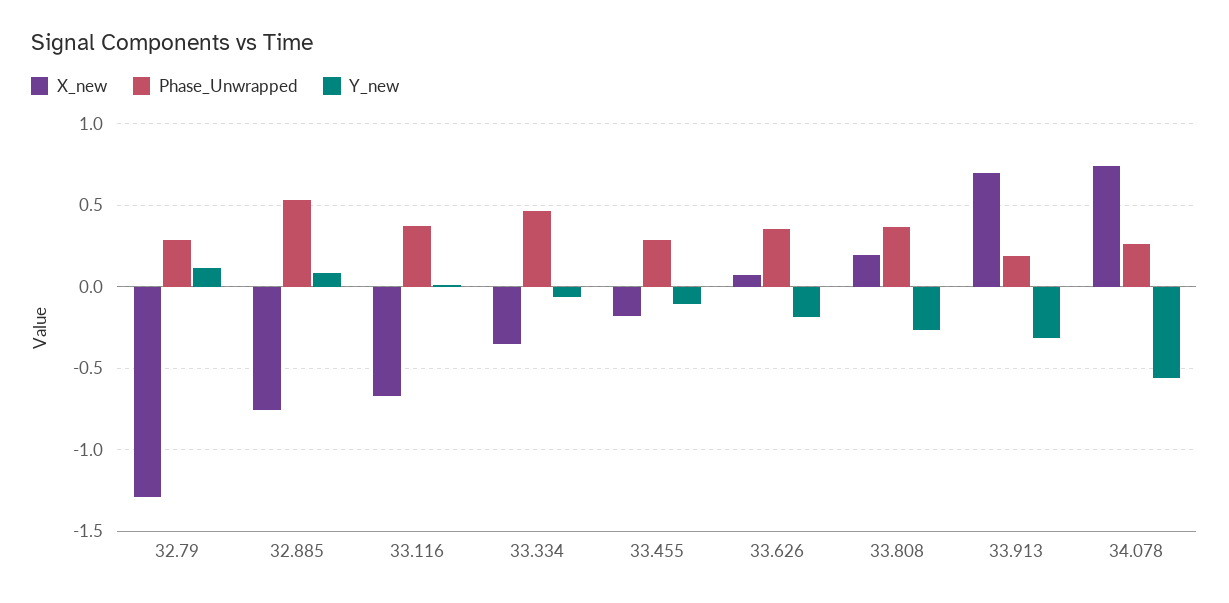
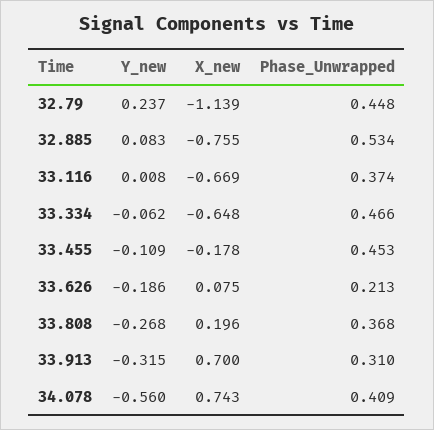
  {
    "X_new": {
-     "32.79": -1.3,
+     "32.79": -1.139,
      "32.885": -0.755,
      "33.116": -0.669,
-     "33.334": -0.35,
+     "33.334": -0.648,
      "33.455": -0.178,
      "33.626": 0.075,
      "33.808": 0.196,
      "33.913": 0.7,
      "34.078": 0.743
    },
    "Phase_Unwrapped": {
-     "32.79": 0.3,
+     "32.79": 0.448,
      "32.885": 0.534,
      "33.116": 0.374,
      "33.334": 0.466,
-     "33.455": 0.3,
+     "33.455": 0.453,
-     "33.626": 0.35,
+     "33.626": 0.213,
      "33.808": 0.368,
-     "33.913": 0.2,
+     "33.913": 0.31,
-     "34.078": 0.25
+     "34.078": 0.409
    },
    "Y_new": {
-     "32.79": 0.1,
+     "32.79": 0.237,
      "32.885": 0.083,
      "33.116": 0.008,
      "33.334": -0.062,
      "33.455": -0.109,
      "33.626": -0.186,
      "33.808": -0.268,
      "33.913": -0.315,
      "34.078": -0.56
    }
  }

